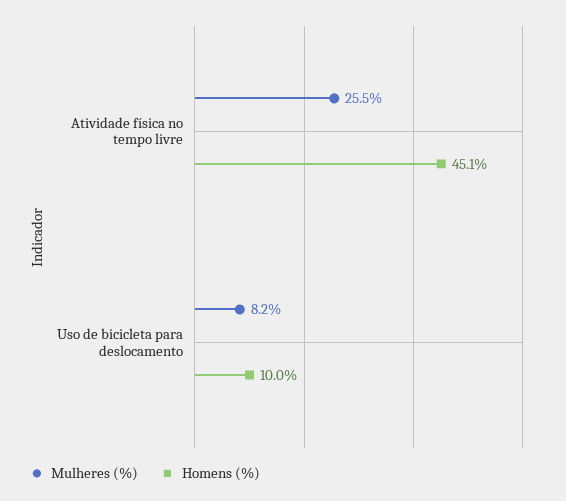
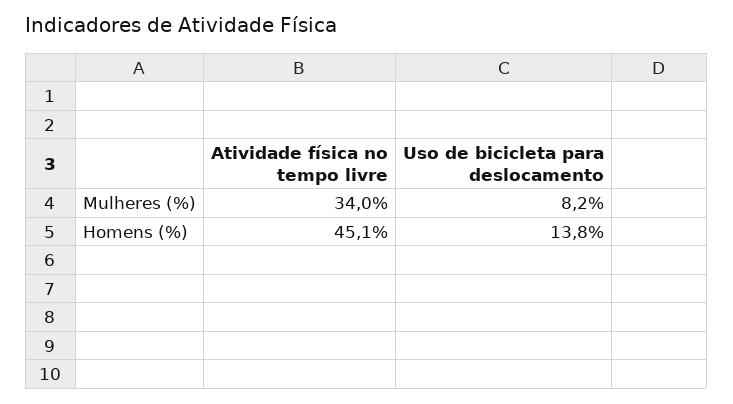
  {
    "Mulheres (%)": {
-     "Atividade física no tempo livre": 25.5,
+     "Atividade física no tempo livre": 34,
      "Uso de bicicleta para deslocamento": 8.2
    },
    "Homens (%)": {
      "Atividade física no tempo livre": 45.1,
-     "Uso de bicicleta para deslocamento": 10
+     "Uso de bicicleta para deslocamento": 13.8
    }
  }

